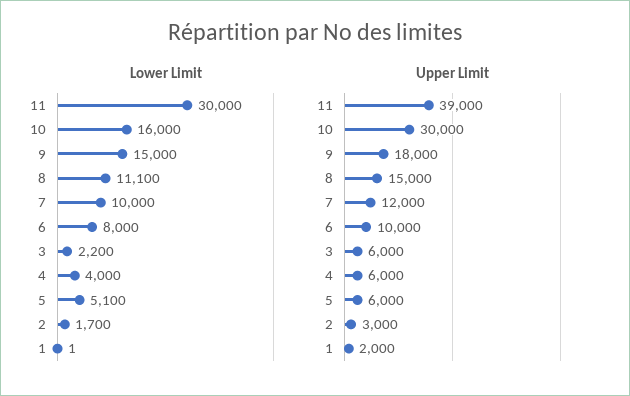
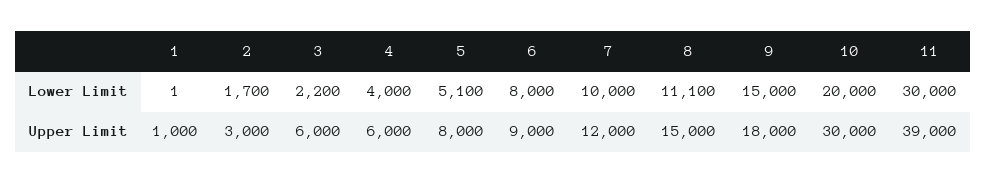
  {
    "Lower Limit": {
      "11": 30000,
-     "10": 16000,
+     "10": 20000,
      "9": 15000,
      "8": 11100,
      "7": 10000,
      "6": 8000,
      "3": 2200,
      "4": 4000,
      "5": 5100,
      "2": 1700,
      "1": 1
    },
    "Upper Limit": {
      "11": 39000,
      "10": 30000,
      "9": 18000,
      "8": 15000,
      "7": 12000,
-     "6": 10000,
+     "6": 9000,
      "3": 6000,
      "4": 6000,
-     "5": 6000,
+     "5": 8000,
      "2": 3000,
-     "1": 2000
+     "1": 1000
    }
  }

